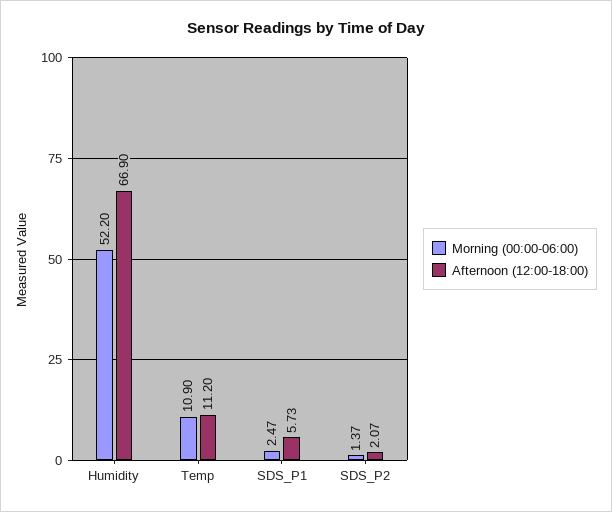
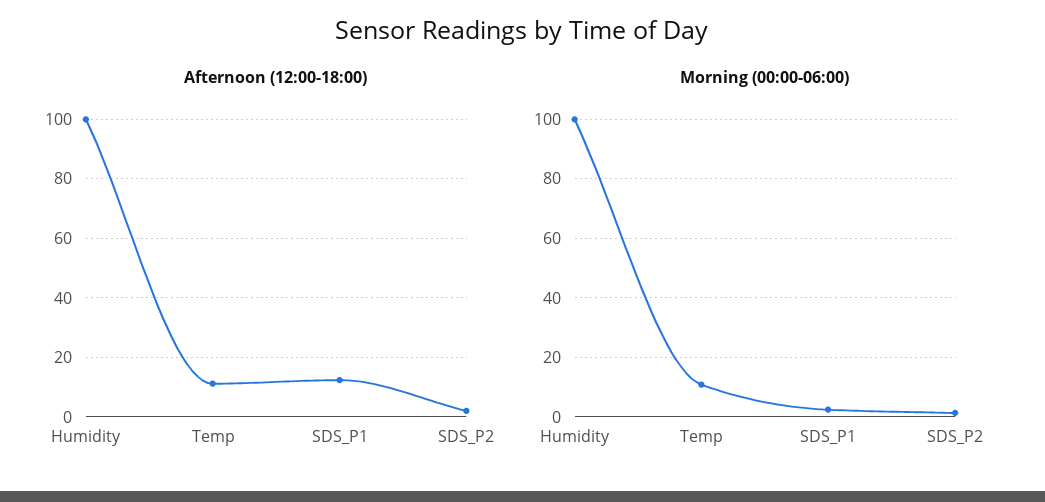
  {
    "Morning (00:00-06:00)": {
-     "Humidity": 52.2,
+     "Humidity": 100,
      "Temp": 10.9,
      "SDS_P1": 2.47,
      "SDS_P2": 1.37
    },
    "Afternoon (12:00-18:00)": {
-     "Humidity": 66.9,
+     "Humidity": 100,
      "Temp": 11.2,
-     "SDS_P1": 5.73,
+     "SDS_P1": 12.5,
      "SDS_P2": 2.07
    }
  }

